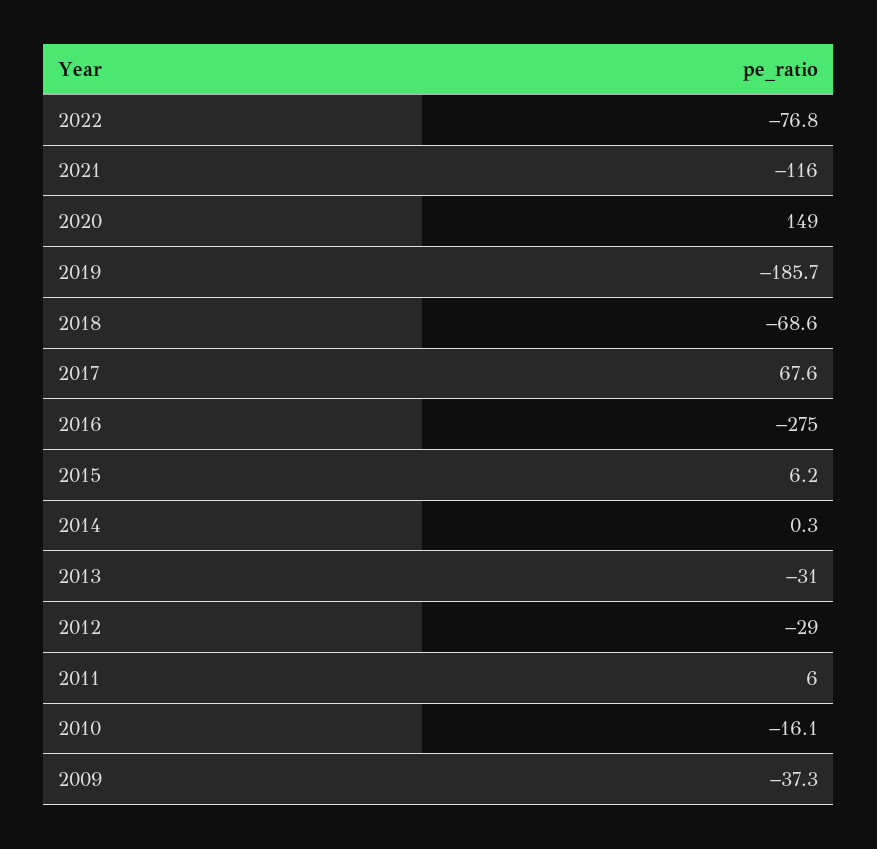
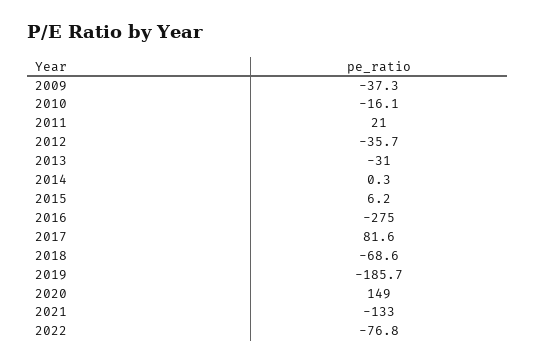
  {
    "2022": -76.8,
-   "2021": -116,
+   "2021": -133,
    "2020": 149,
    "2019": -185.7,
    "2018": -68.6,
-   "2017": 67.6,
+   "2017": 81.6,
    "2016": -275,
    "2015": 6.2,
    "2014": 0.3,
    "2013": -31,
-   "2012": -29,
+   "2012": -35.7,
-   "2011": 6,
+   "2011": 21,
    "2010": -16.1,
    "2009": -37.3
  }

